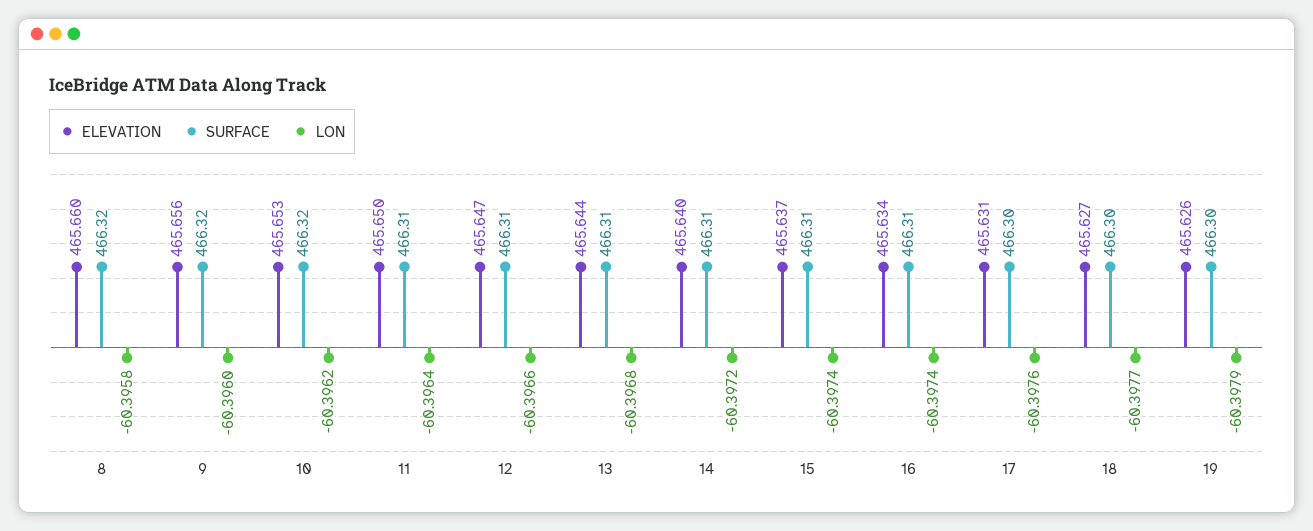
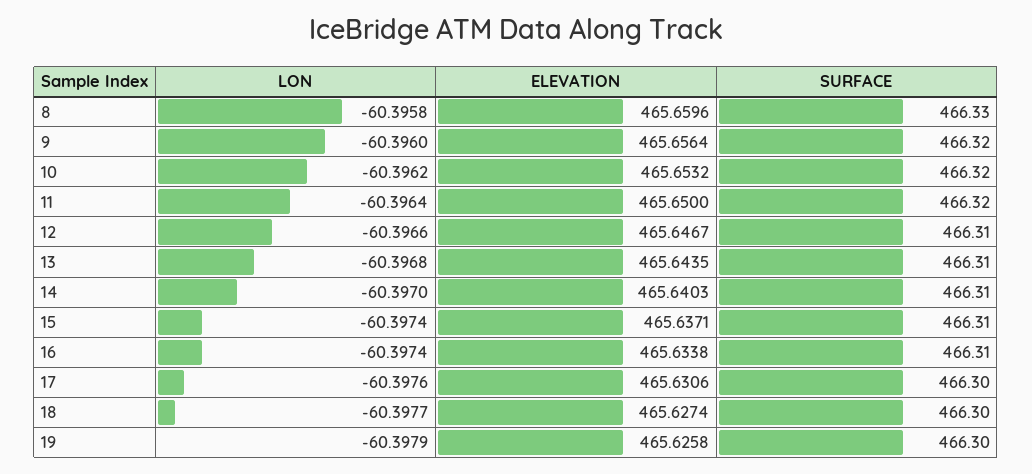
  {
    "ELEVATION": {
      "8": 465.6596,
      "9": 465.6564,
      "10": 465.6532,
      "11": 465.65,
      "12": 465.6467,
      "13": 465.6435,
      "14": 465.6403,
      "15": 465.6371,
      "16": 465.6338,
      "17": 465.6306,
      "18": 465.6274,
      "19": 465.6258
    },
    "SURFACE": {
-     "8": 466.32,
+     "8": 466.33,
      "9": 466.32,
      "10": 466.32,
-     "11": 466.31,
+     "11": 466.32,
      "12": 466.31,
      "13": 466.31,
      "14": 466.31,
      "15": 466.31,
      "16": 466.31,
      "17": 466.3,
      "18": 466.3,
      "19": 466.3
    },
    "LON": {
      "8": -60.3958,
      "9": -60.396,
      "10": -60.3962,
      "11": -60.3964,
      "12": -60.3966,
      "13": -60.3968,
-     "14": -60.3972,
+     "14": -60.397,
      "15": -60.3974,
      "16": -60.3974,
      "17": -60.3976,
      "18": -60.3977,
      "19": -60.3979
    }
  }

